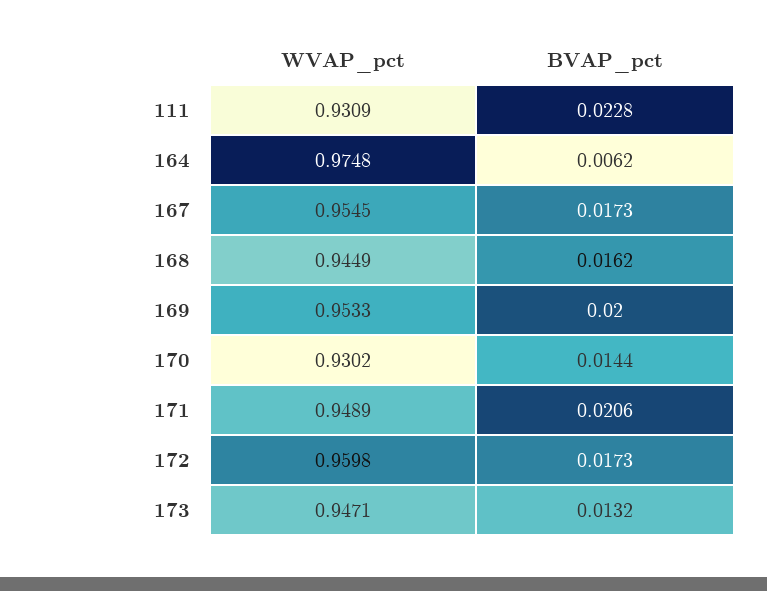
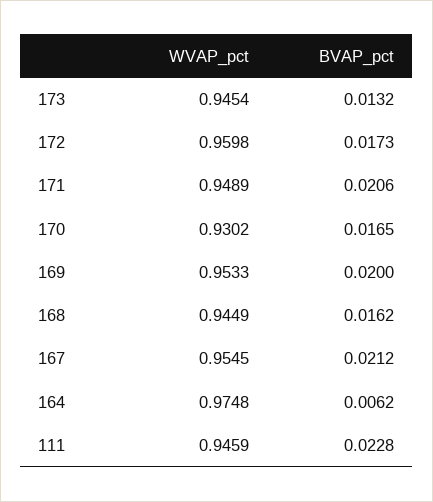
  {
    "WVAP_pct": {
-     "111": 0.9309,
+     "111": 0.9459,
      "164": 0.9748,
      "167": 0.9545,
      "168": 0.9449,
      "169": 0.9533,
      "170": 0.9302,
      "171": 0.9489,
      "172": 0.9598,
-     "173": 0.9471
+     "173": 0.9454
    },
    "BVAP_pct": {
      "111": 0.0228,
      "164": 0.0062,
-     "167": 0.0173,
+     "167": 0.0212,
      "168": 0.0162,
      "169": 0.02,
-     "170": 0.0144,
+     "170": 0.0165,
      "171": 0.0206,
      "172": 0.0173,
      "173": 0.0132
    }
  }

